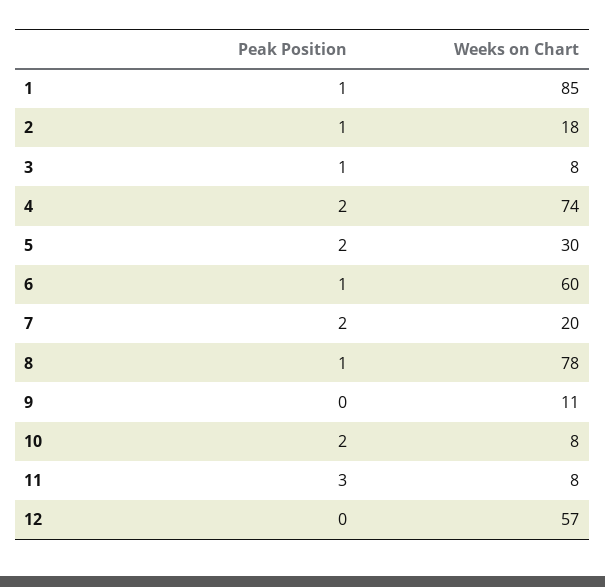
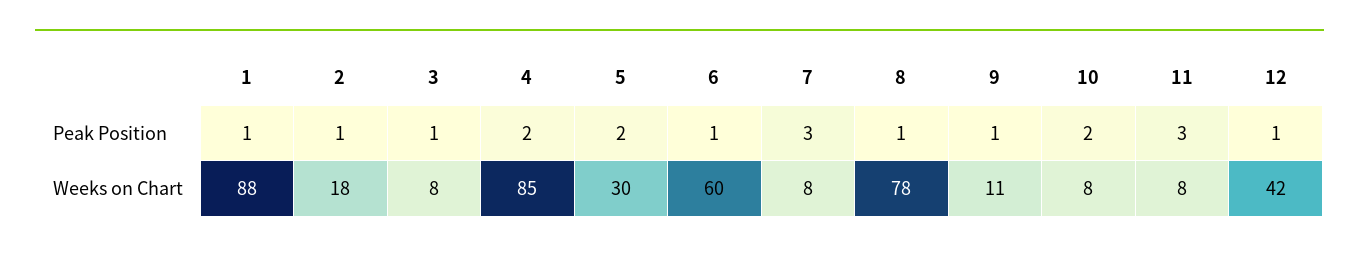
  {
    "Peak Position": {
      "1": 1,
      "2": 1,
      "3": 1,
      "4": 2,
      "5": 2,
      "6": 1,
-     "7": 2,
+     "7": 3,
      "8": 1,
-     "9": 0,
+     "9": 1,
      "10": 2,
      "11": 3,
-     "12": 0
+     "12": 1
    },
    "Weeks on Chart": {
-     "1": 85,
+     "1": 88,
      "2": 18,
      "3": 8,
-     "4": 74,
+     "4": 85,
      "5": 30,
      "6": 60,
-     "7": 20,
+     "7": 8,
      "8": 78,
      "9": 11,
      "10": 8,
      "11": 8,
-     "12": 57
+     "12": 42
    }
  }

